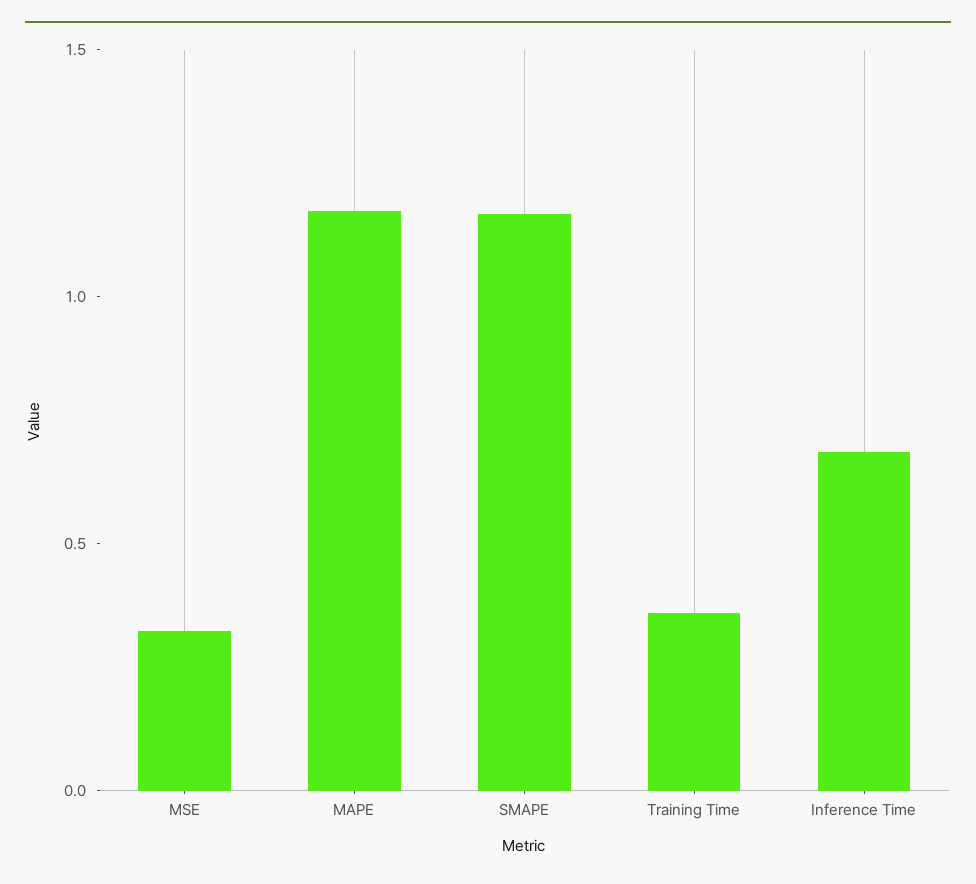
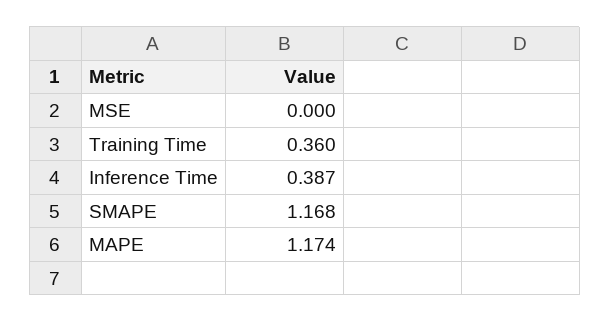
  {
-   "MSE": 0.3,
+   "MSE": 0,
    "MAPE": 1.174,
    "SMAPE": 1.168,
    "Training Time": 0.36,
-   "Inference Time": 0.7
+   "Inference Time": 0.387
  }

